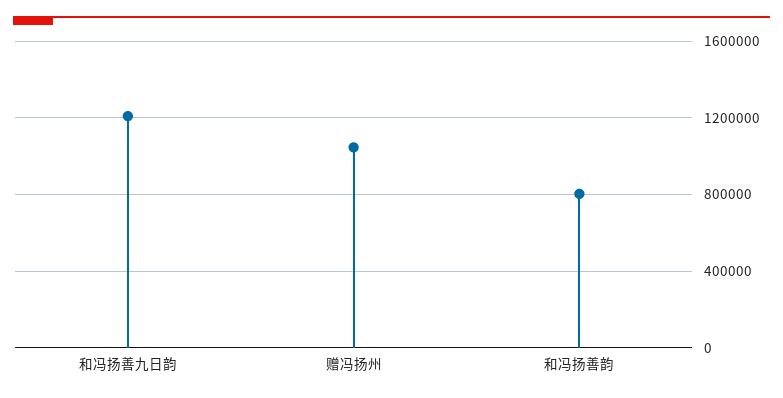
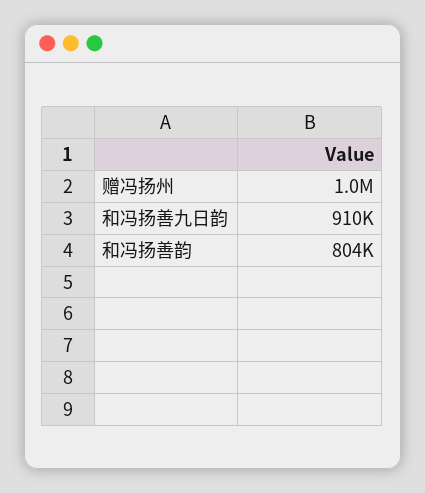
  {
-   "和冯扬善九日韵": 1200000,
+   "和冯扬善九日韵": 910000,
    "赠冯扬州": 1000000,
    "和冯扬善韵": 804000
  }

